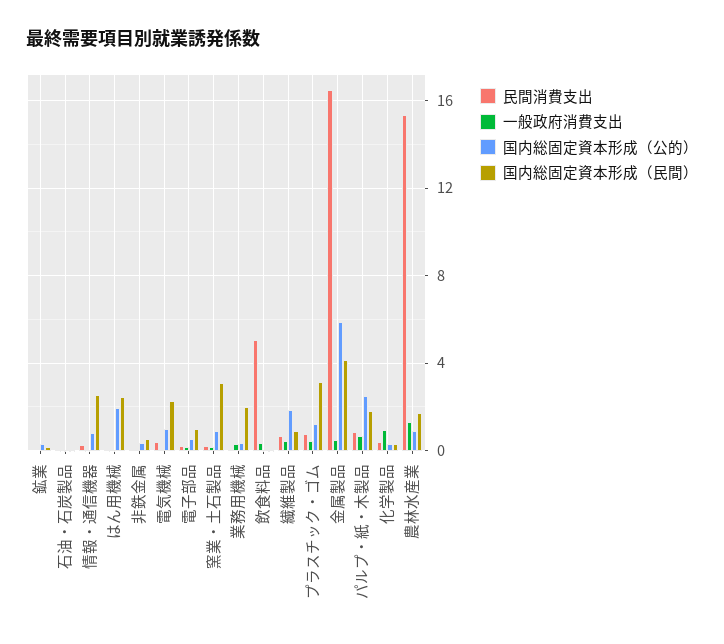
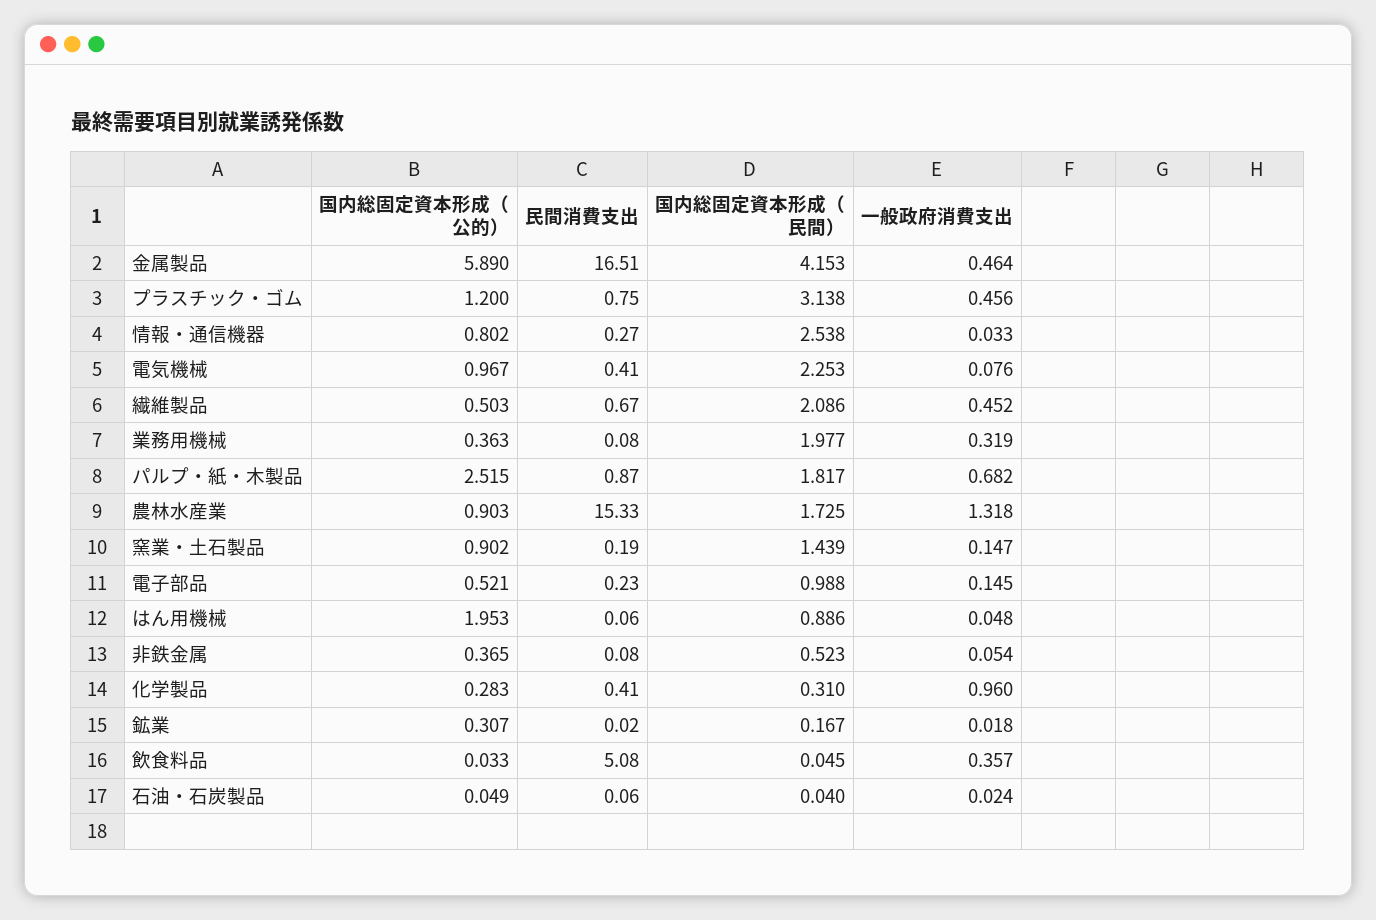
  {
    "民間消費支出": {
      "鉱業": 0.02,
      "石油・石炭製品": 0.06,
      "情報・通信機器": 0.27,
      "はん用機械": 0.06,
      "非鉄金属": 0.08,
      "電気機械": 0.41,
      "電子部品": 0.23,
      "窯業・土石製品": 0.19,
      "業務用機械": 0.08,
      "飲食料品": 5.08,
      "繊維製品": 0.67,
      "プラスチック・ゴム": 0.75,
      "金属製品": 16.51,
      "パルプ・紙・木製品": 0.87,
      "化学製品": 0.41,
      "農林水産業": 15.33
    },
    "一般政府消費支出": {
      "鉱業": 0.018,
      "石油・石炭製品": 0.024,
      "情報・通信機器": 0.033,
      "はん用機械": 0.048,
      "非鉄金属": 0.054,
      "電気機械": 0.076,
      "電子部品": 0.145,
      "窯業・土石製品": 0.147,
      "業務用機械": 0.319,
      "飲食料品": 0.357,
      "繊維製品": 0.452,
      "プラスチック・ゴム": 0.456,
      "金属製品": 0.464,
      "パルプ・紙・木製品": 0.682,
      "化学製品": 0.96,
      "農林水産業": 1.318
    },
    "国内総固定資本形成（公的）": {
      "鉱業": 0.307,
      "石油・石炭製品": 0.049,
      "情報・通信機器": 0.802,
      "はん用機械": 1.953,
      "非鉄金属": 0.365,
      "電気機械": 0.967,
      "電子部品": 0.521,
      "窯業・土石製品": 0.902,
      "業務用機械": 0.363,
      "飲食料品": 0.033,
-     "繊維製品": 2,
+     "繊維製品": 0.503,
      "プラスチック・ゴム": 1.2,
      "金属製品": 5.89,
      "パルプ・紙・木製品": 2.515,
      "化学製品": 0.283,
      "農林水産業": 0.903
    },
    "国内総固定資本形成（民間）": {
      "鉱業": 0.167,
      "石油・石炭製品": 0.04,
      "情報・通信機器": 2.538,
-     "はん用機械": 2.5,
+     "はん用機械": 0.886,
      "非鉄金属": 0.523,
      "電気機械": 2.253,
      "電子部品": 0.988,
-     "窯業・土石製品": 3,
+     "窯業・土石製品": 1.439,
      "業務用機械": 1.977,
      "飲食料品": 0.045,
-     "繊維製品": 1,
+     "繊維製品": 2.086,
      "プラスチック・ゴム": 3.138,
      "金属製品": 4.153,
      "パルプ・紙・木製品": 1.817,
      "化学製品": 0.31,
      "農林水産業": 1.725
    }
  }

